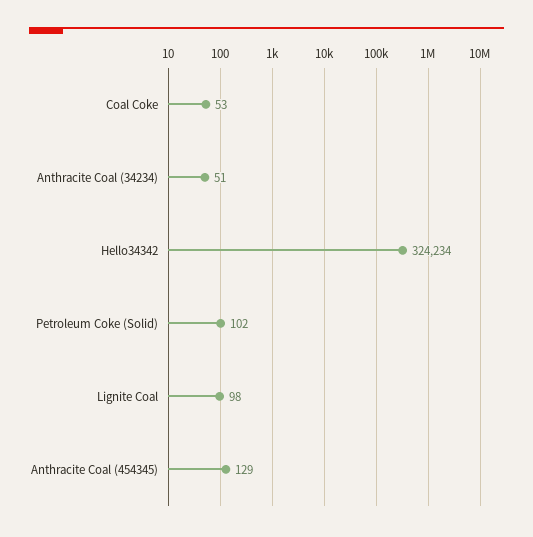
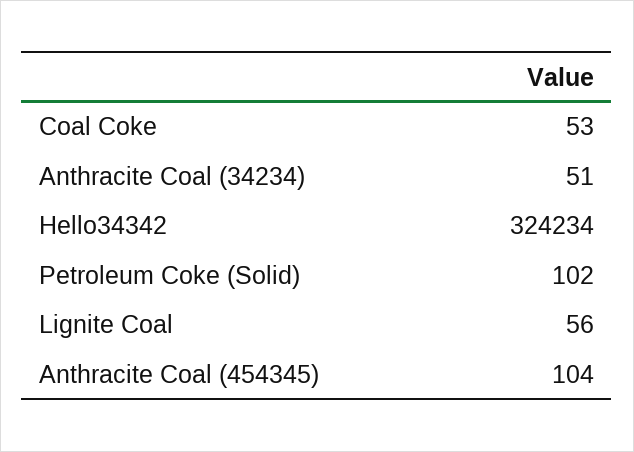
  {
    "Coal Coke": 53,
    "Anthracite Coal (34234)": 51,
    "Hello34342": 324234,
    "Petroleum Coke (Solid)": 102,
-   "Lignite Coal": 98,
+   "Lignite Coal": 56,
-   "Anthracite Coal (454345)": 129
+   "Anthracite Coal (454345)": 104
  }

